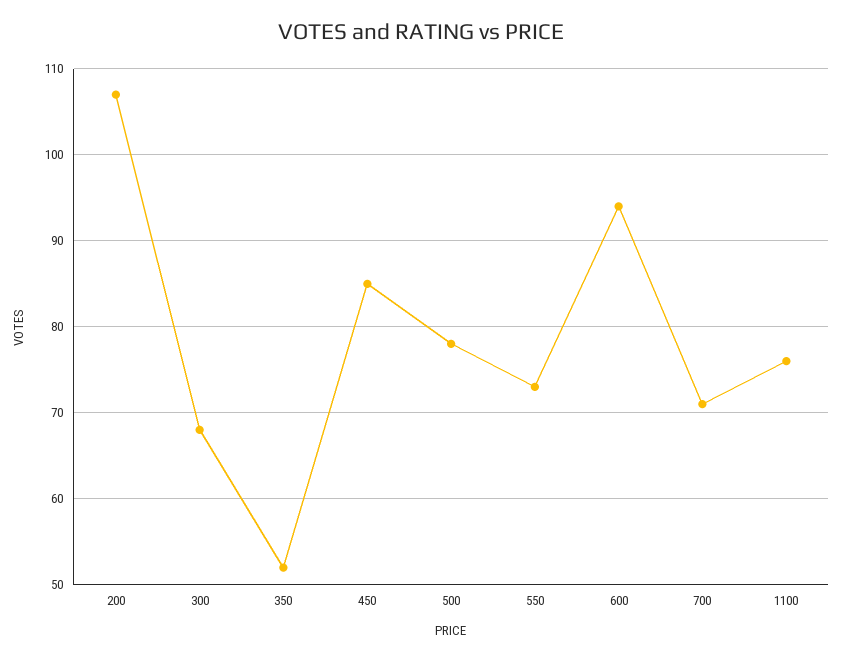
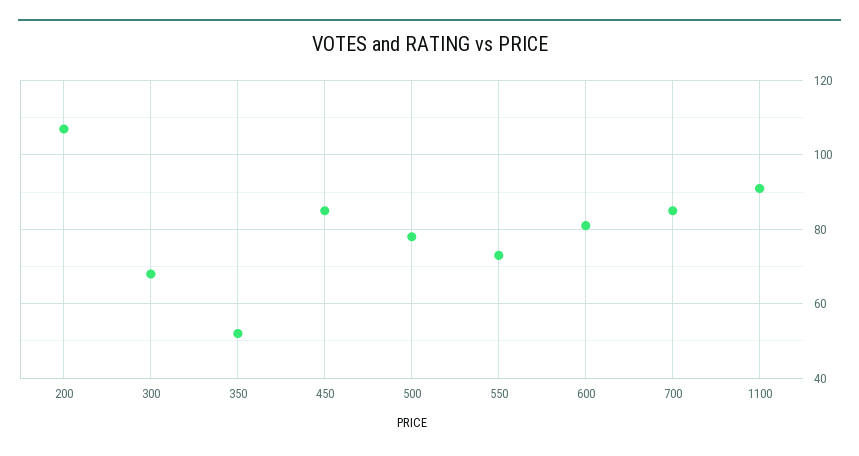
  {
    "200": 107,
    "300": 68,
    "350": 52,
    "450": 85,
    "500": 78,
    "550": 73,
-   "600": 94,
+   "600": 80,
-   "700": 71,
+   "700": 85,
-   "1100": 76
+   "1100": 90
  }

